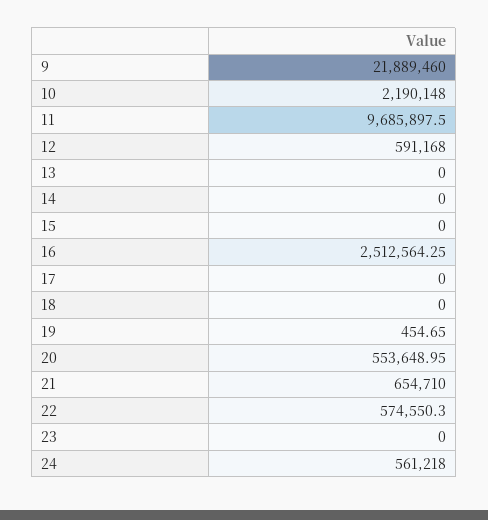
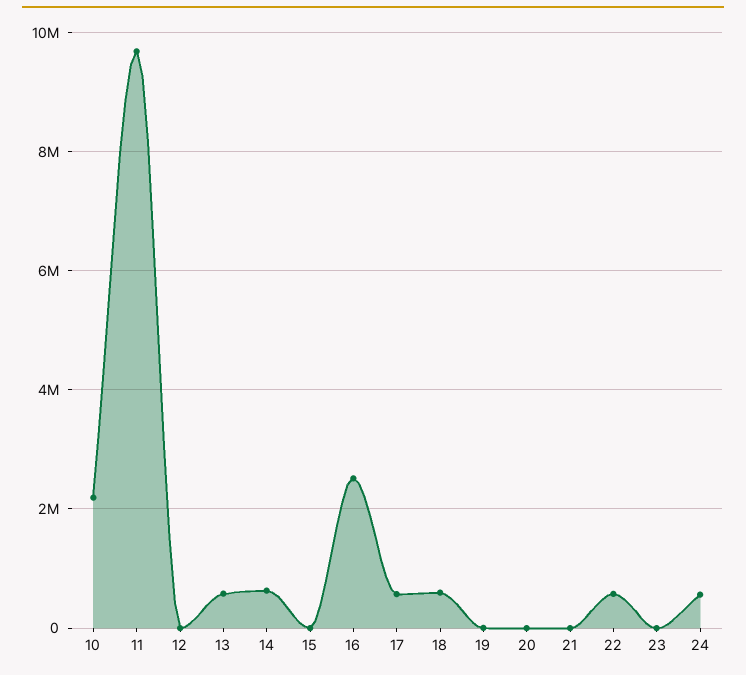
  {
-   "9": 21889460,
    "10": 2190148,
    "11": 9685897.5,
-   "12": 591168,
+   "12": 0,
-   "13": 0,
+   "13": 600000,
-   "14": 0,
+   "14": 600000,
    "15": 0,
    "16": 2512564.25,
-   "17": 0,
+   "17": 600000,
-   "18": 0,
+   "18": 600000,
    "19": 454.65,
-   "20": 553648.95,
+   "20": 0,
-   "21": 654710,
+   "21": 0,
    "22": 574550.3,
    "23": 0,
    "24": 561218
  }

